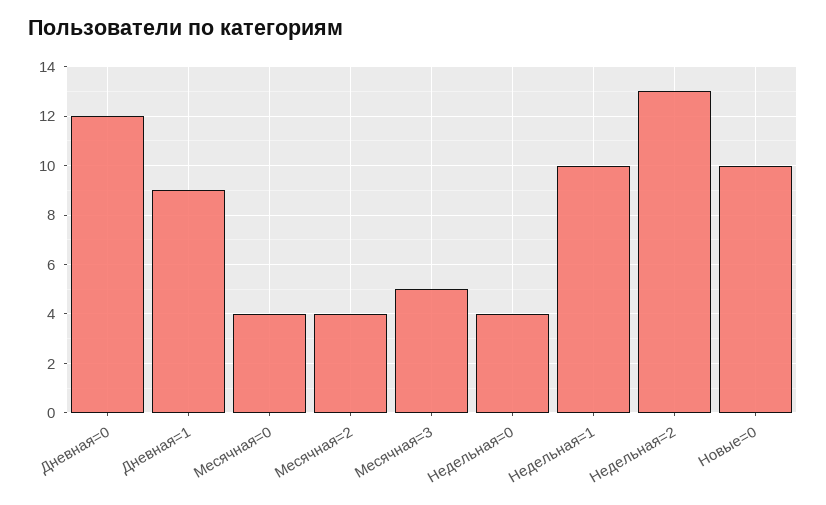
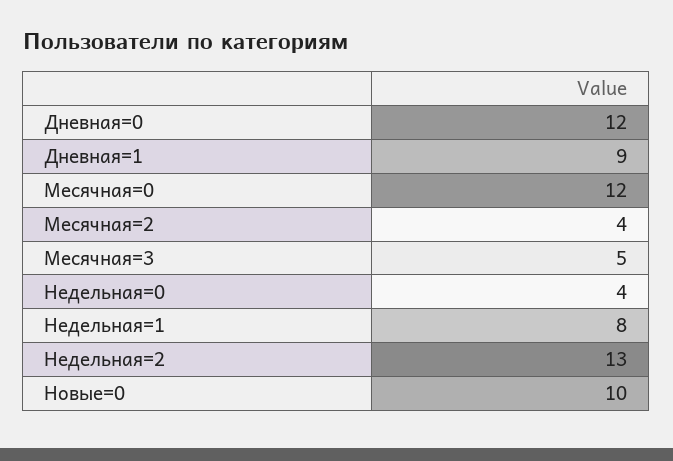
  {
    "Дневная=0": 12,
    "Дневная=1": 9,
-   "Месячная=0": 4,
+   "Месячная=0": 12,
    "Месячная=2": 4,
    "Месячная=3": 5,
    "Недельная=0": 4,
-   "Недельная=1": 10,
+   "Недельная=1": 8,
    "Недельная=2": 13,
    "Новые=0": 10
  }

